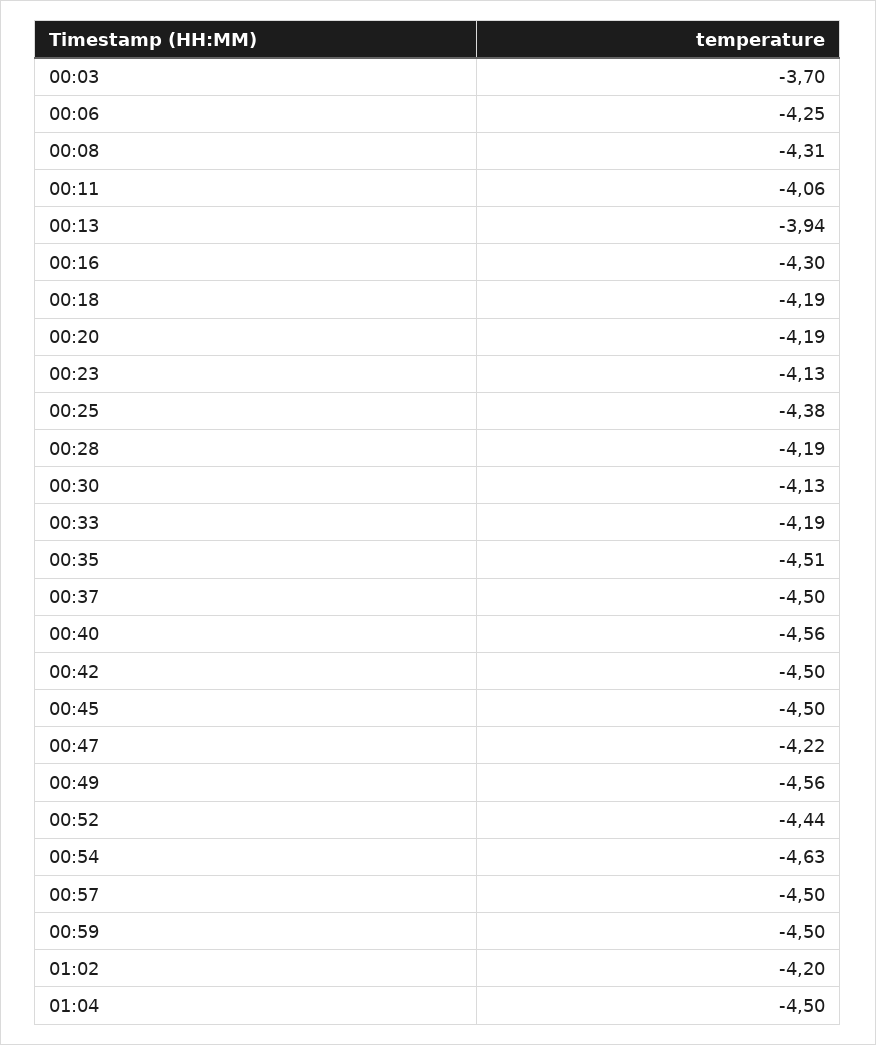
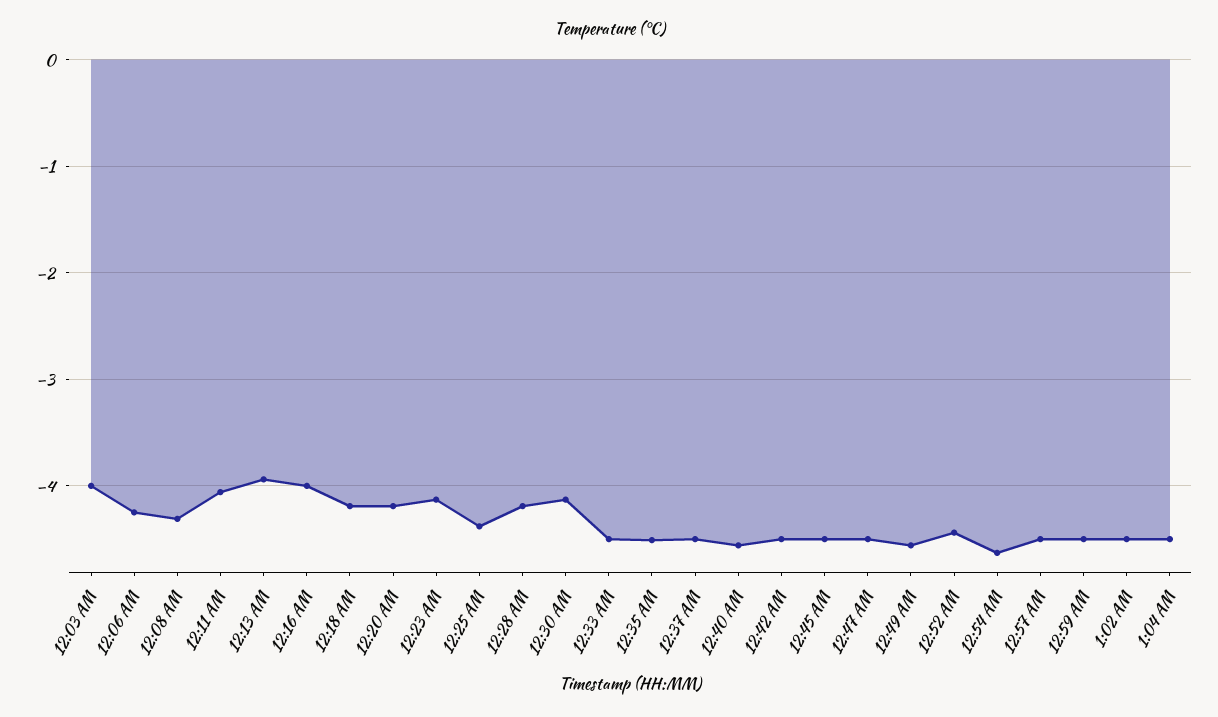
  {
-   "00:03": -3.7,
+   "00:03": -4,
    "00:06": -4.25,
    "00:08": -4.31,
    "00:11": -4.06,
    "00:13": -3.94,
-   "00:16": -4.3,
+   "00:16": -4,
    "00:18": -4.19,
    "00:20": -4.19,
    "00:23": -4.13,
    "00:25": -4.38,
    "00:28": -4.19,
    "00:30": -4.13,
-   "00:33": -4.19,
+   "00:33": -4.5,
    "00:35": -4.51,
    "00:37": -4.5,
    "00:40": -4.56,
    "00:42": -4.5,
    "00:45": -4.5,
-   "00:47": -4.22,
+   "00:47": -4.5,
    "00:49": -4.56,
    "00:52": -4.44,
    "00:54": -4.63,
    "00:57": -4.5,
    "00:59": -4.5,
-   "01:02": -4.2,
+   "01:02": -4.5,
    "01:04": -4.5
  }

